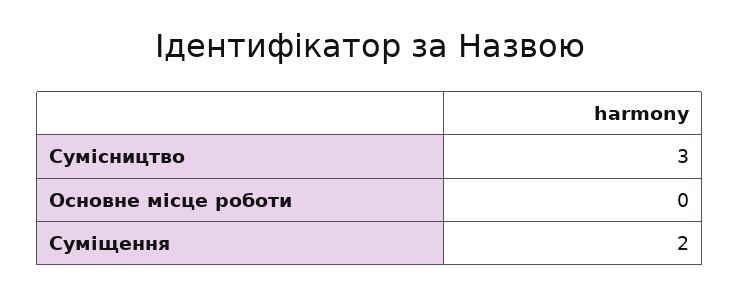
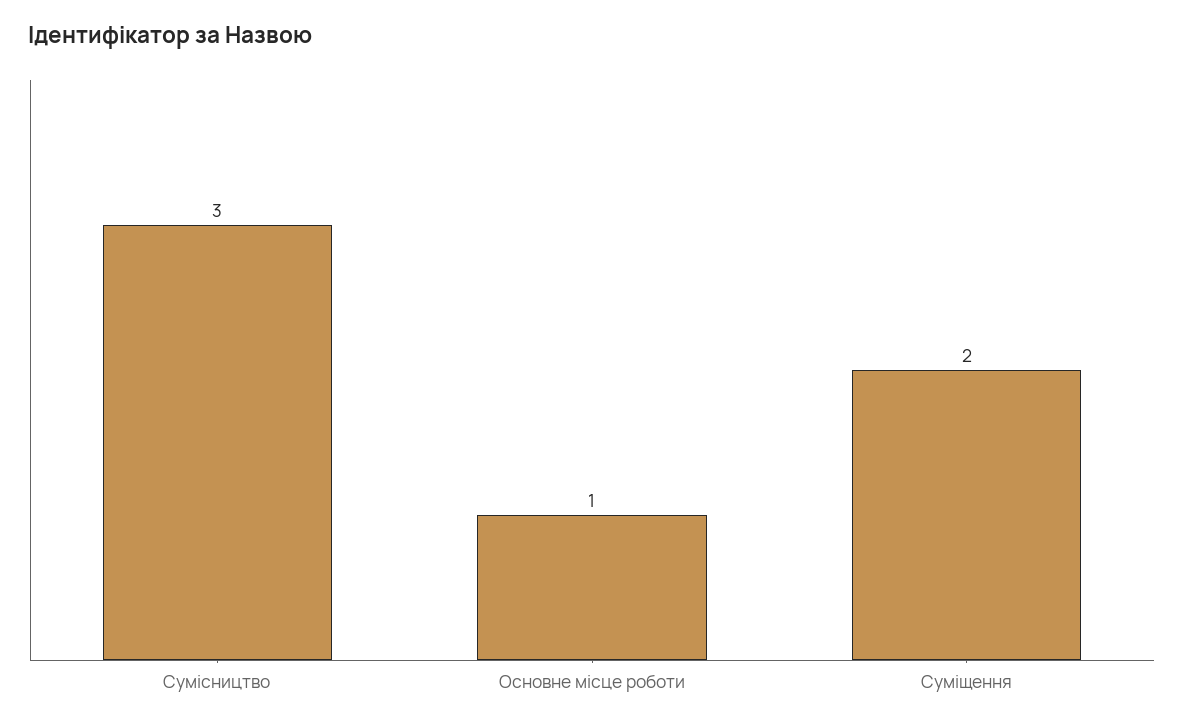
  {
    "Сумісництво": 3,
-   "Основне місце роботи": 0,
+   "Основне місце роботи": 1,
    "Суміщення": 2
  }

